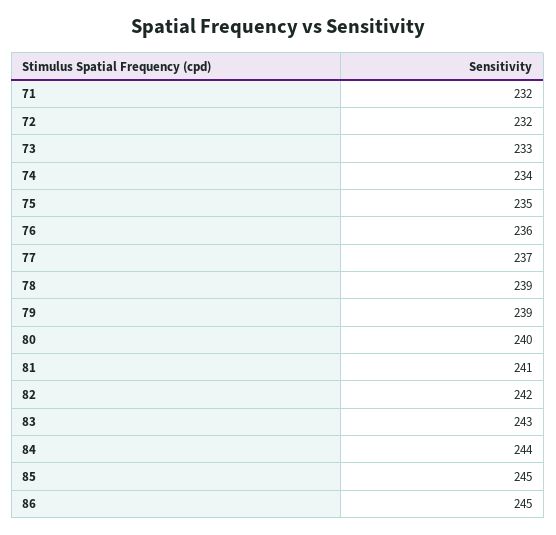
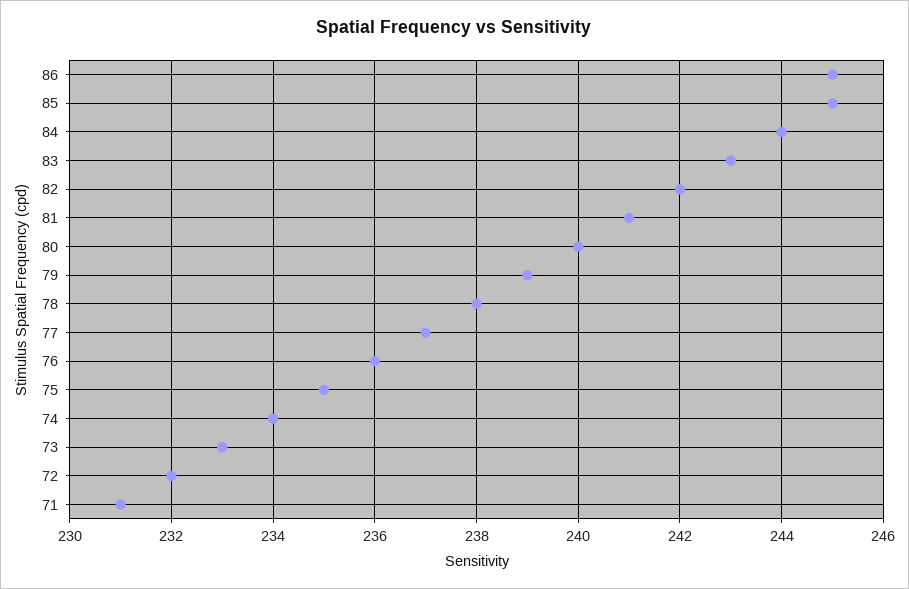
  {
-   "71": 232,
+   "71": 231,
    "72": 232,
    "73": 233,
    "74": 234,
    "75": 235,
    "76": 236,
    "77": 237,
-   "78": 239,
+   "78": 238,
    "79": 239,
    "80": 240,
    "81": 241,
    "82": 242,
    "83": 243,
    "84": 244,
    "85": 245,
    "86": 245
  }

